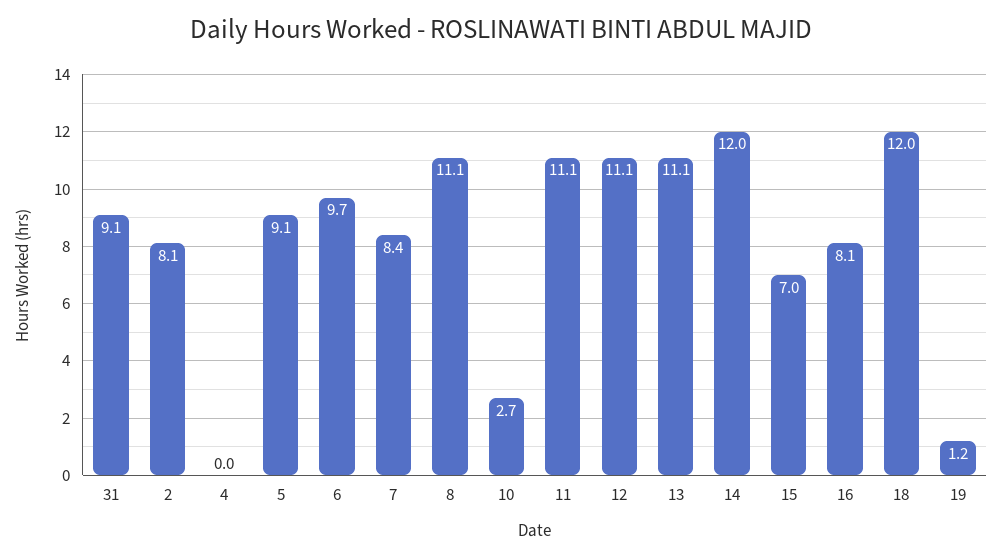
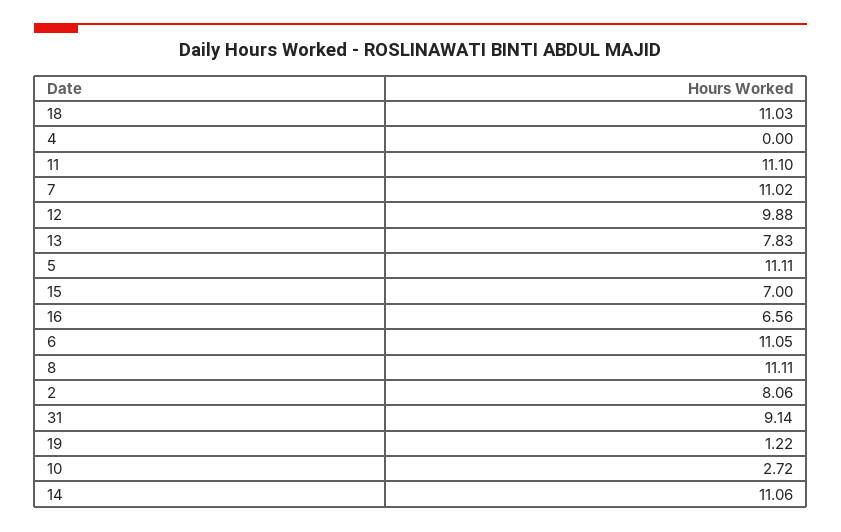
  {
    "31": 9.14,
    "2": 8.06,
    "4": 0,
-   "5": 9.1,
+   "5": 11.11,
-   "6": 9.7,
+   "6": 11.05,
-   "7": 8.4,
+   "7": 11.02,
    "8": 11.11,
    "10": 2.72,
    "11": 11.1,
-   "12": 11.1,
+   "12": 9.88,
-   "13": 11.1,
+   "13": 7.83,
-   "14": 12,
+   "14": 11.06,
    "15": 7,
-   "16": 8.1,
+   "16": 6.56,
-   "18": 12,
+   "18": 11.03,
    "19": 1.22
  }

